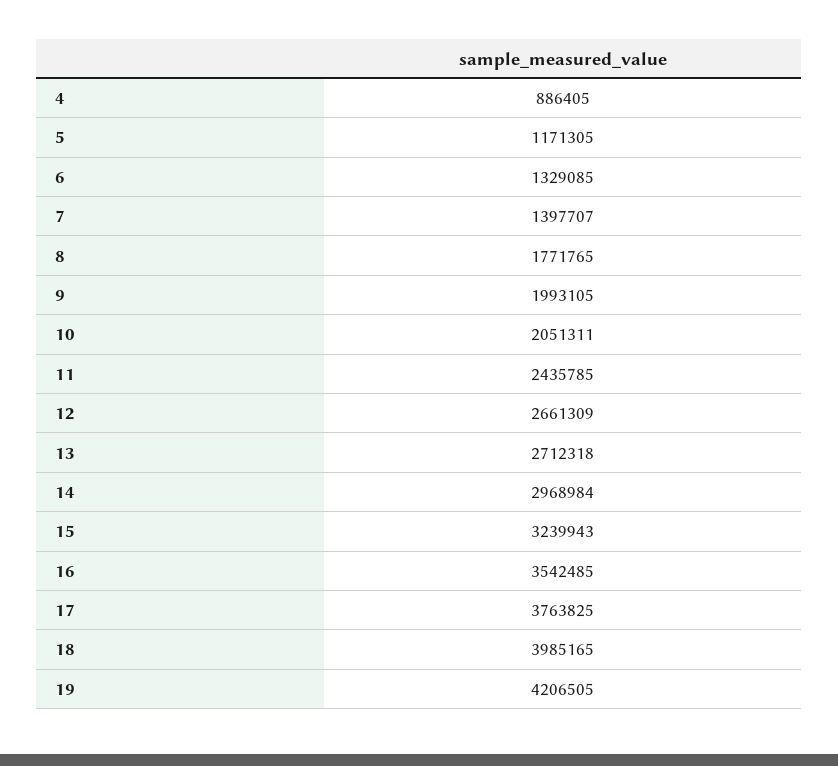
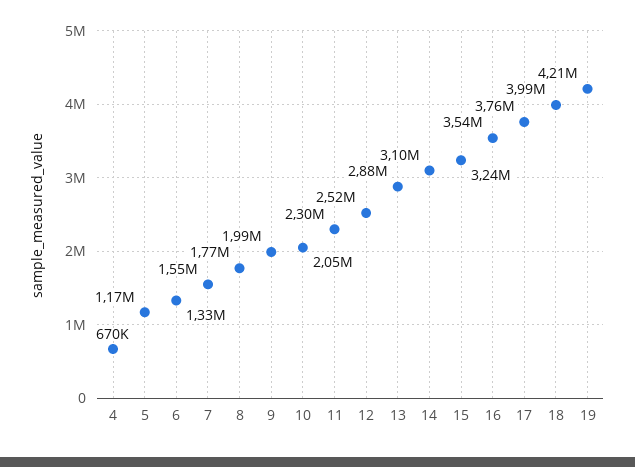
  {
-   "4": 886405,
+   "4": 670000,
    "5": 1171305,
    "6": 1329085,
-   "7": 1397707,
+   "7": 1550000,
    "8": 1771765,
    "9": 1993105,
    "10": 2051311,
-   "11": 2435785,
+   "11": 2300000,
-   "12": 2661309,
+   "12": 2520000,
-   "13": 2712318,
+   "13": 2880000,
-   "14": 2968984,
+   "14": 3100000,
    "15": 3239943,
    "16": 3542485,
    "17": 3763825,
    "18": 3985165,
    "19": 4206505
  }

